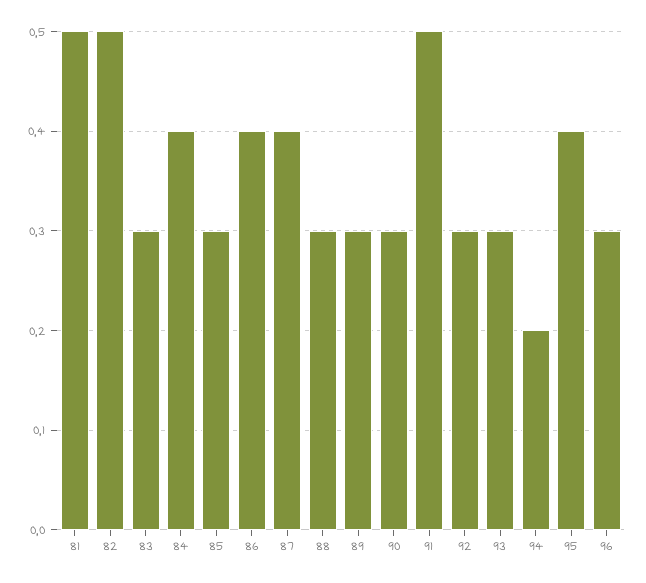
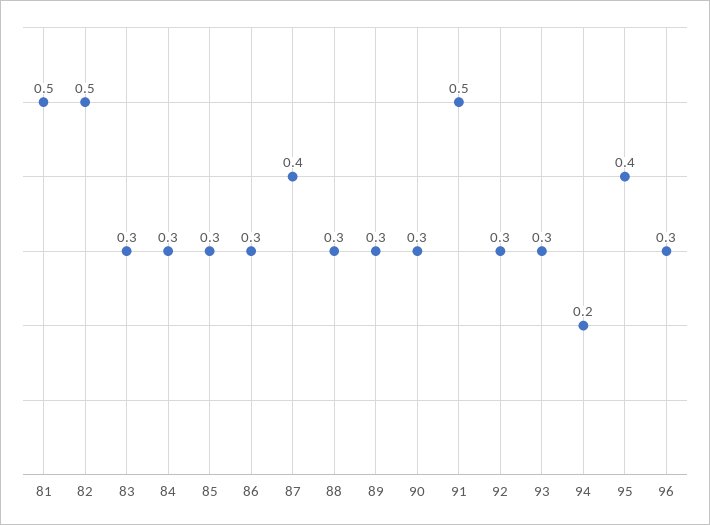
  {
    "81": 0.5,
    "82": 0.5,
    "83": 0.3,
-   "84": 0.4,
+   "84": 0.3,
    "85": 0.3,
-   "86": 0.4,
+   "86": 0.3,
    "87": 0.4,
    "88": 0.3,
    "89": 0.3,
    "90": 0.3,
    "91": 0.5,
    "92": 0.3,
    "93": 0.3,
    "94": 0.2,
    "95": 0.4,
    "96": 0.3
  }

